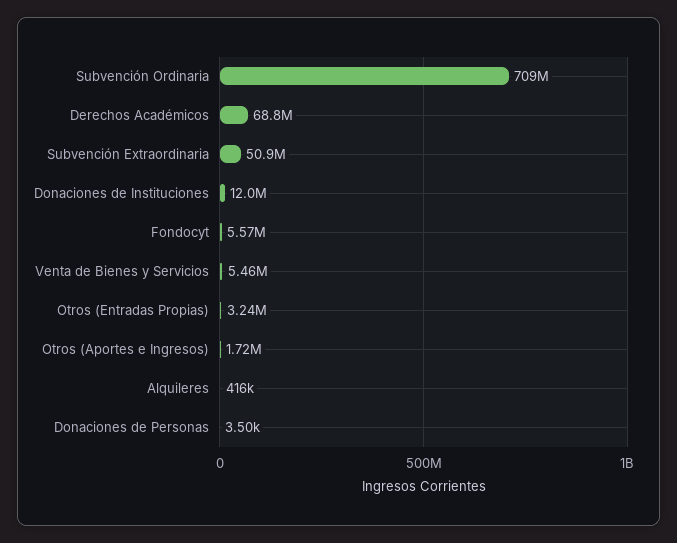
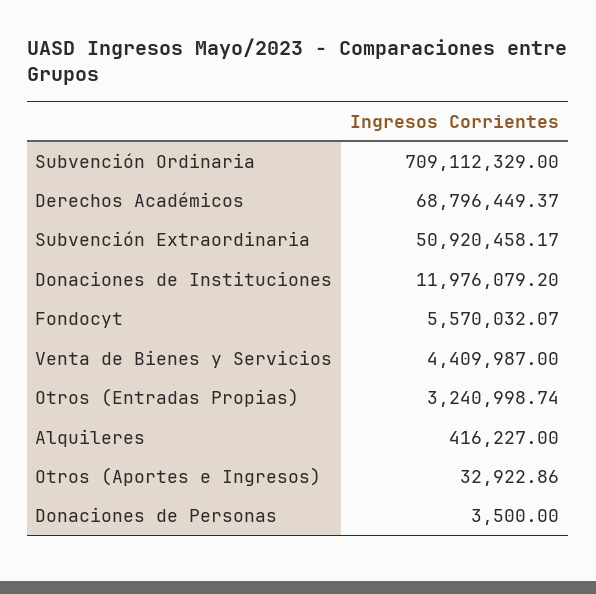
  {
    "Subvención Ordinaria": 709112329,
    "Derechos Académicos": 68796449.37,
    "Subvención Extraordinaria": 50920458.17,
    "Donaciones de Instituciones": 11976079.2,
    "Fondocyt": 5570032.07,
-   "Venta de Bienes y Servicios": 5460000,
+   "Venta de Bienes y Servicios": 4409987,
    "Otros (Entradas Propias)": 3240998.74,
-   "Otros (Aportes e Ingresos)": 1720000,
+   "Otros (Aportes e Ingresos)": 32922.86,
    "Alquileres": 416227,
    "Donaciones de Personas": 3500
  }

